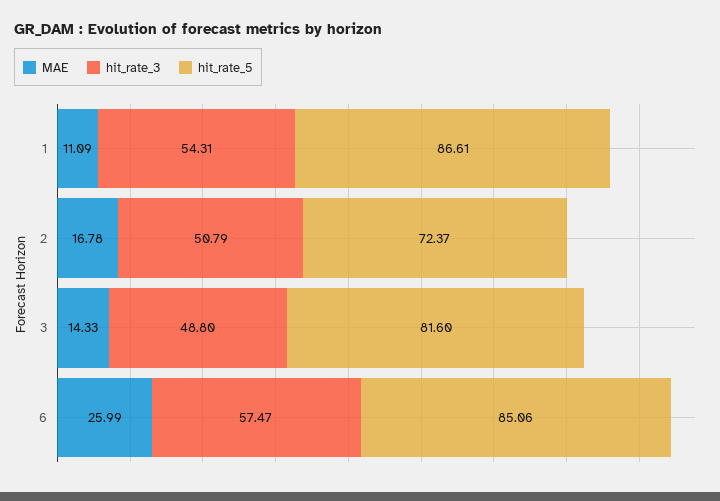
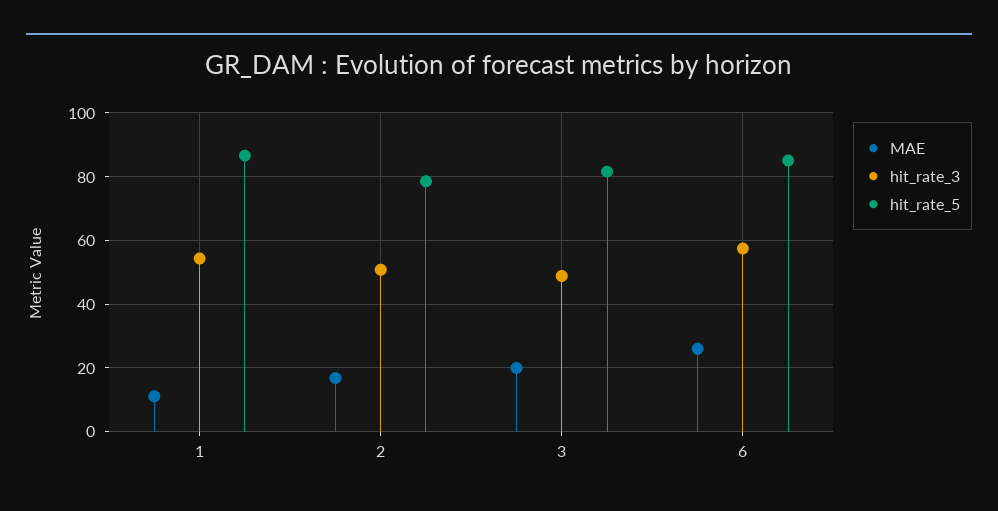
  {
    "MAE": {
      "1": 11.09,
      "2": 16.78,
-     "3": 14.33,
+     "3": 20,
      "6": 25.99
    },
    "hit_rate_3": {
      "1": 54.31,
      "2": 50.79,
      "3": 48.8,
      "6": 57.47
    },
    "hit_rate_5": {
      "1": 86.61,
-     "2": 72.37,
+     "2": 78,
      "3": 81.6,
      "6": 85.06
    }
  }

